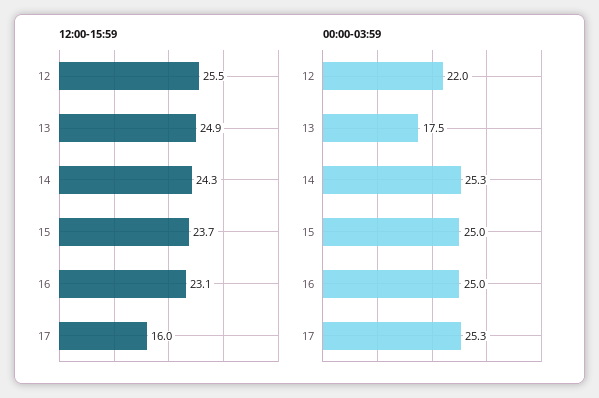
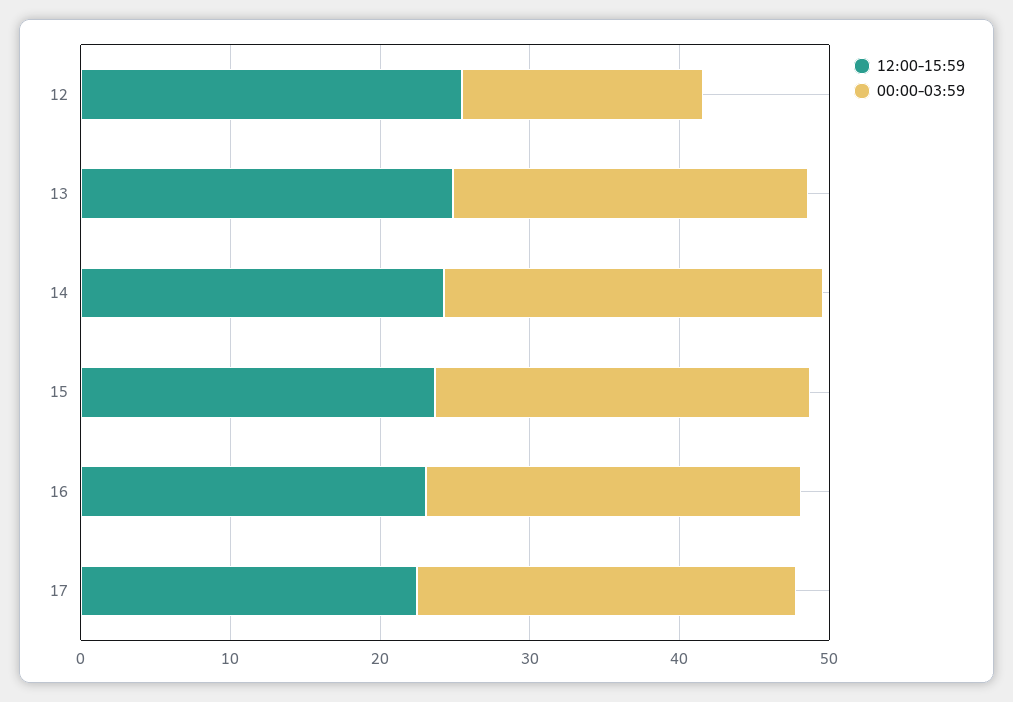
  {
    "12:00-15:59": {
      "12": 25.5,
      "13": 24.9,
      "14": 24.3,
      "15": 23.7,
      "16": 23.1,
-     "17": 16
+     "17": 22
    },
    "00:00-03:59": {
-     "12": 22,
+     "12": 16,
-     "13": 17.5,
+     "13": 24,
      "14": 25.3,
      "15": 25,
      "16": 25,
      "17": 25.3
    }
  }

